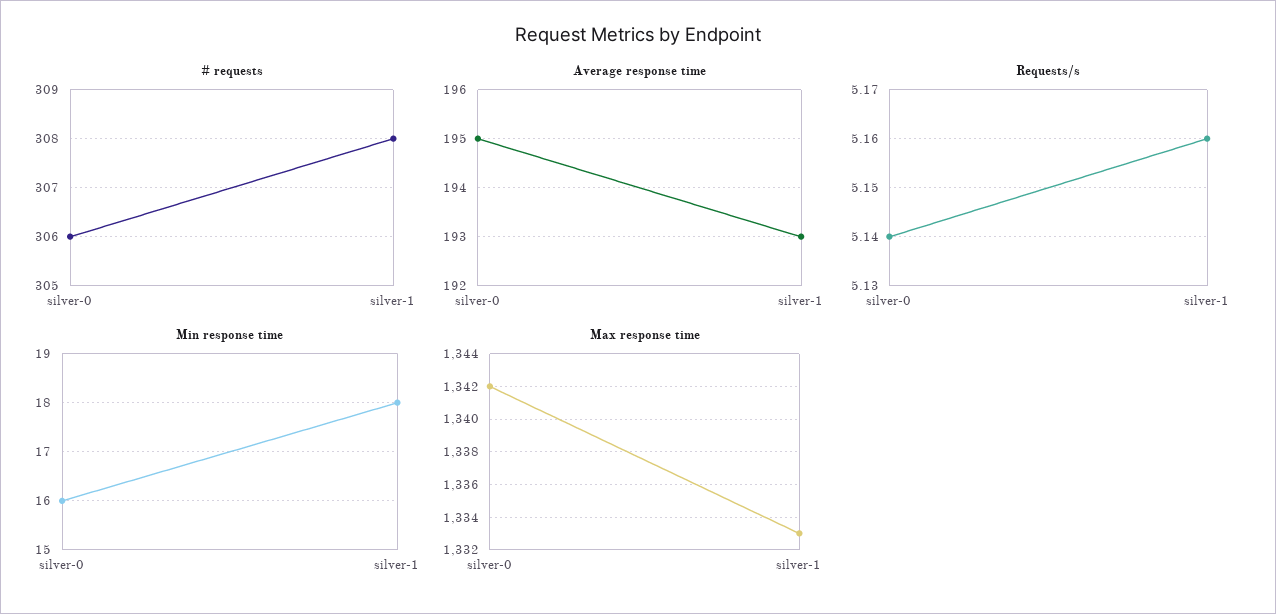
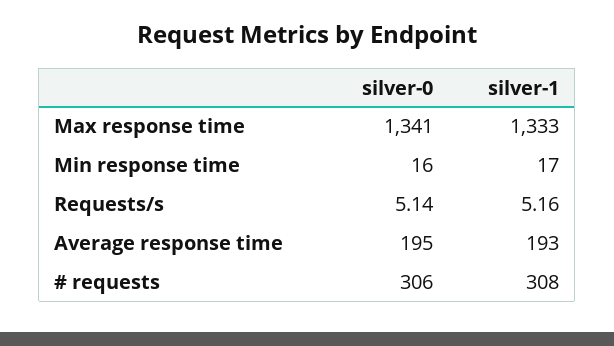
  {
    "# requests": {
      "silver-0": 306,
      "silver-1": 308
    },
    "Average response time": {
      "silver-0": 195,
      "silver-1": 193
    },
    "Requests/s": {
      "silver-0": 5.14,
      "silver-1": 5.16
    },
    "Min response time": {
      "silver-0": 16,
-     "silver-1": 18
+     "silver-1": 17
    },
    "Max response time": {
-     "silver-0": 1342,
+     "silver-0": 1341,
      "silver-1": 1333
    }
  }

